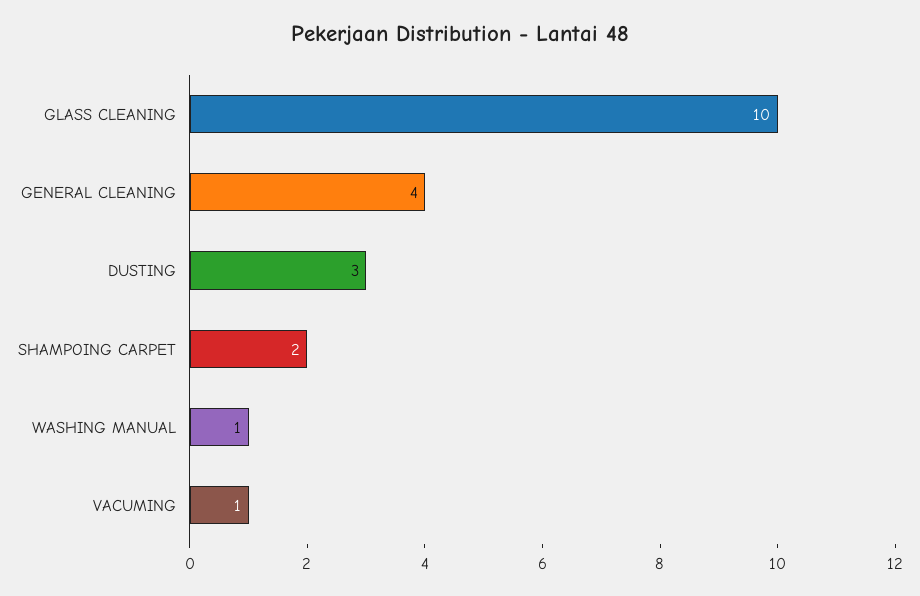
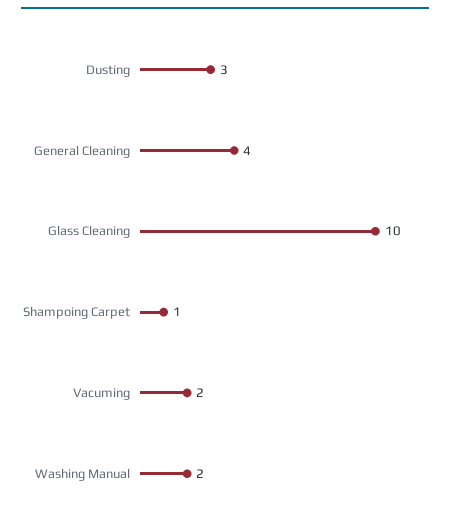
  {
    "GLASS CLEANING": 10,
    "GENERAL CLEANING": 4,
    "DUSTING": 3,
-   "SHAMPOING CARPET": 2,
+   "SHAMPOING CARPET": 1,
-   "WASHING MANUAL": 1,
+   "WASHING MANUAL": 2,
-   "VACUMING": 1
+   "VACUMING": 2
  }

